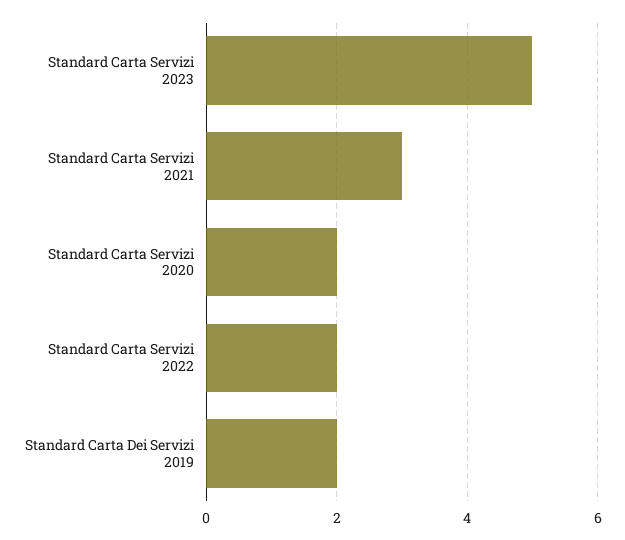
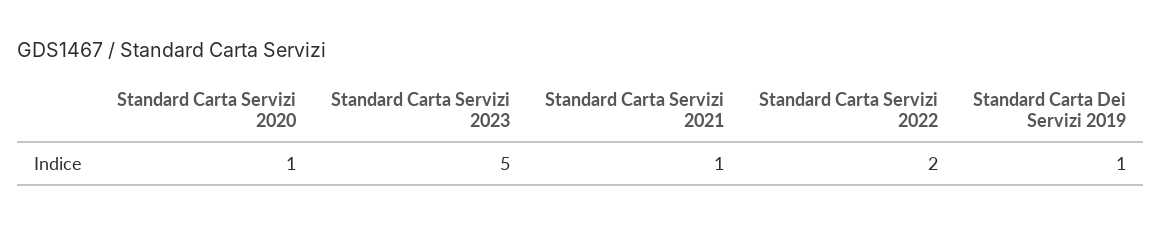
  {
    "Standard Carta Servizi 2023": 5,
-   "Standard Carta Servizi 2021": 3,
+   "Standard Carta Servizi 2021": 1,
-   "Standard Carta Servizi 2020": 2,
+   "Standard Carta Servizi 2020": 1,
    "Standard Carta Servizi 2022": 2,
-   "Standard Carta Dei Servizi 2019": 2
+   "Standard Carta Dei Servizi 2019": 1
  }

